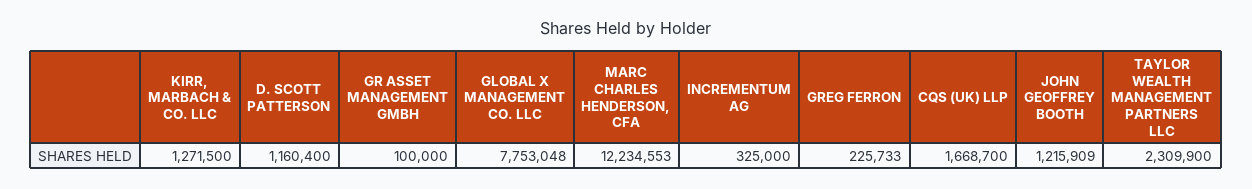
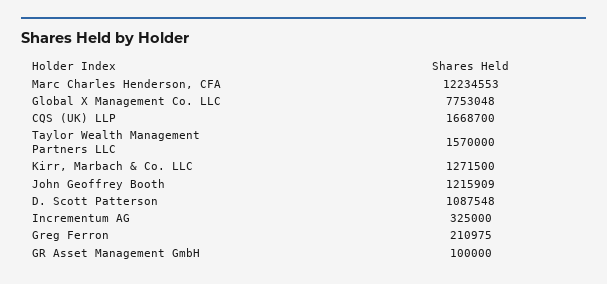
  {
    "KIRR, MARBACH & CO. LLC": 1271500,
-   "D. SCOTT PATTERSON": 1160400,
+   "D. SCOTT PATTERSON": 1087548,
    "GR ASSET MANAGEMENT GMBH": 100000,
    "GLOBAL X MANAGEMENT CO. LLC": 7753048,
    "MARC CHARLES HENDERSON, CFA": 12234553,
    "INCREMENTUM AG": 325000,
-   "GREG FERRON": 225733,
+   "GREG FERRON": 210975,
    "CQS (UK) LLP": 1668700,
    "JOHN GEOFFREY BOOTH": 1215909,
-   "TAYLOR WEALTH MANAGEMENT PARTNERS LLC": 2309900
+   "TAYLOR WEALTH MANAGEMENT PARTNERS LLC": 1570000
  }

